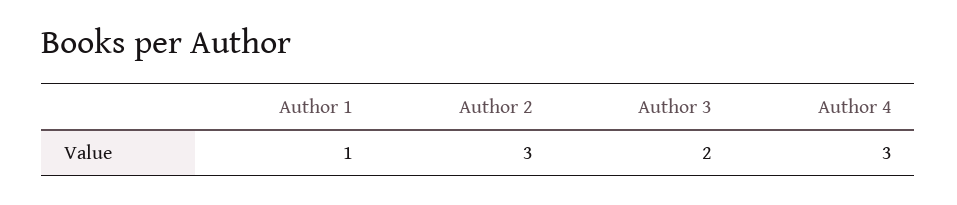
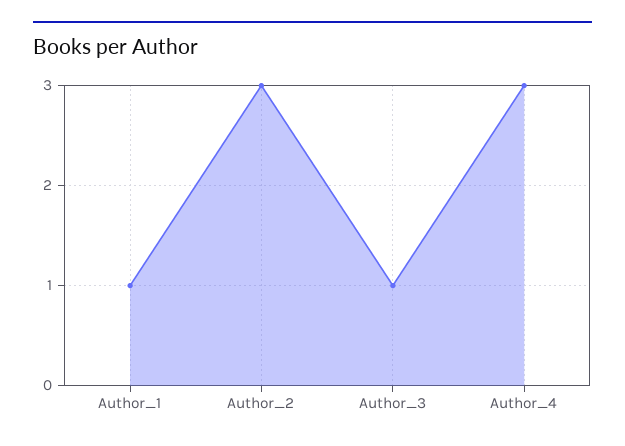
  {
    "Author 1": 1,
    "Author 2": 3,
-   "Author 3": 2,
+   "Author 3": 1,
    "Author 4": 3
  }

